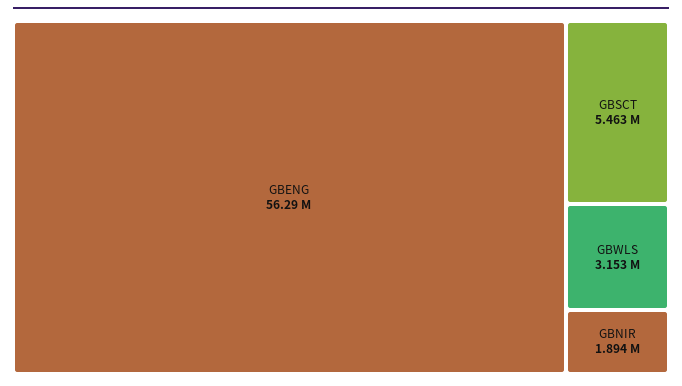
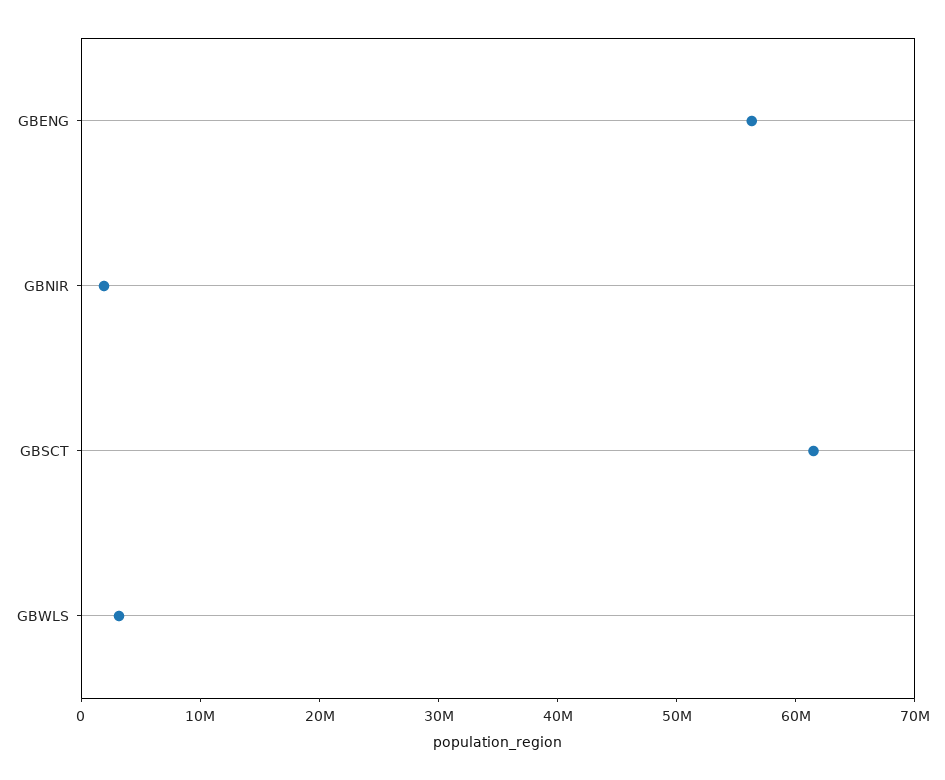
  {
    "GBENG": 56290000,
-   "GBSCT": 5463000,
+   "GBSCT": 62000000,
    "GBWLS": 3153000,
    "GBNIR": 1894000
  }

